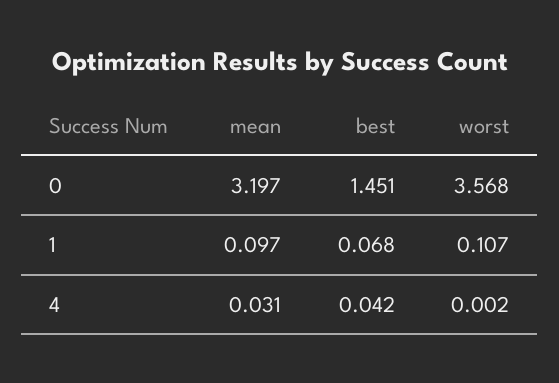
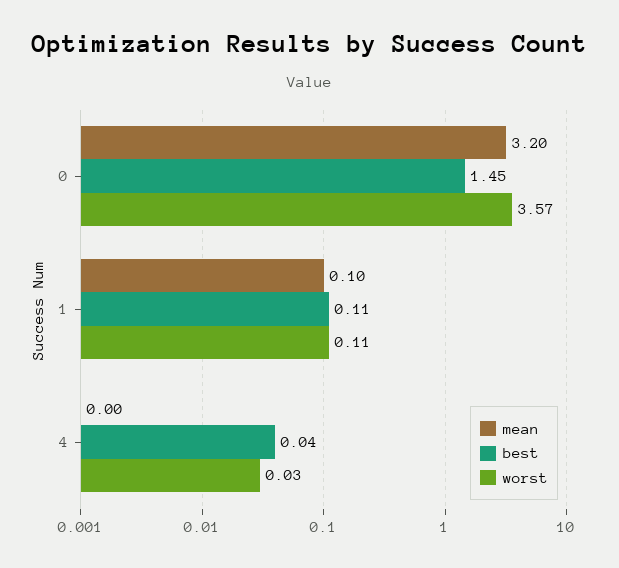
  {
    "mean": {
      "0": 3.197,
      "1": 0.097,
-     "4": 0.031
+     "4": 0
    },
    "best": {
      "0": 1.451,
-     "1": 0.068,
+     "1": 0.11,
      "4": 0.042
    },
    "worst": {
      "0": 3.568,
      "1": 0.107,
-     "4": 0.002
+     "4": 0.03
    }
  }

